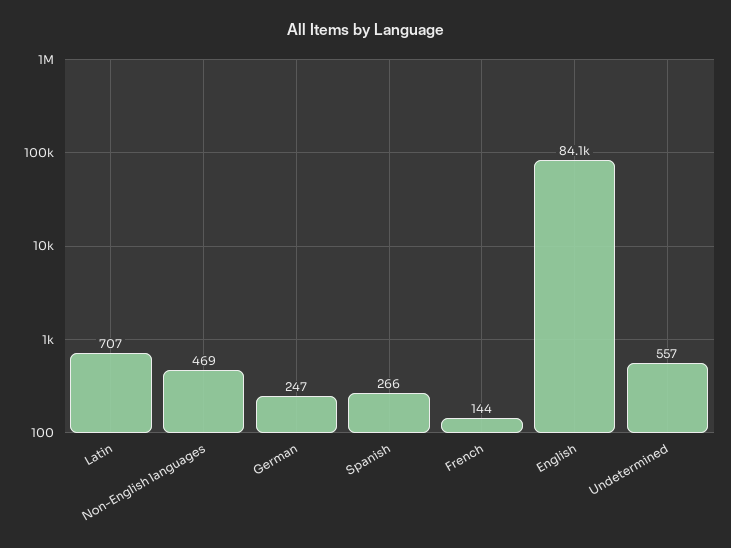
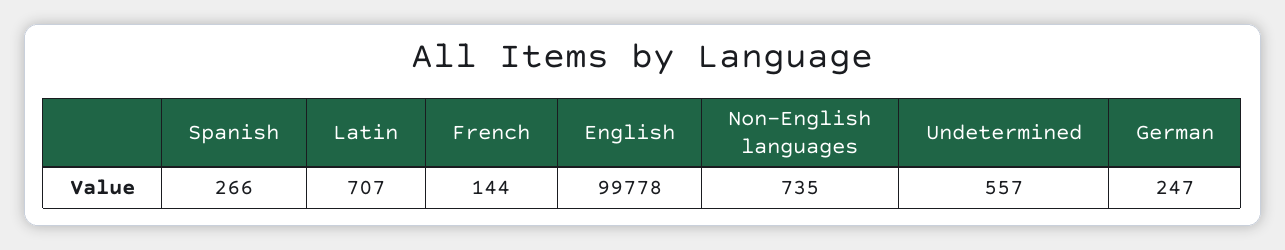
  {
    "Latin": 707,
-   "Non-English languages": 469,
+   "Non-English languages": 735,
    "German": 247,
    "Spanish": 266,
    "French": 144,
-   "English": 84100,
+   "English": 99778,
    "Undetermined": 557
  }

